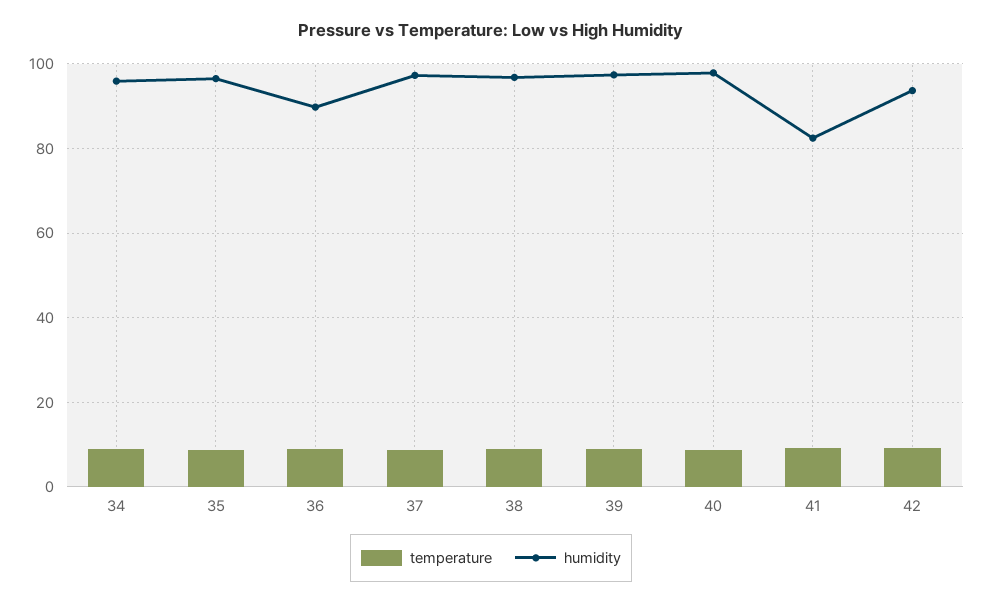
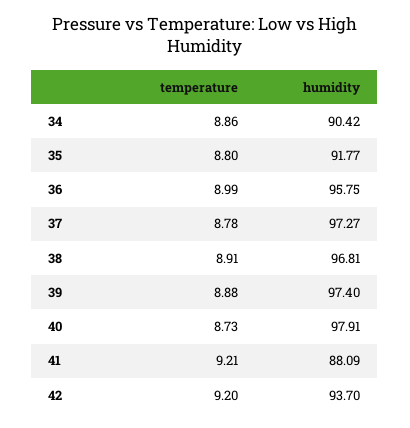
  {
    "temperature": {
      "34": 8.86,
      "35": 8.8,
      "36": 8.99,
      "37": 8.78,
      "38": 8.91,
      "39": 8.88,
      "40": 8.73,
      "41": 9.21,
      "42": 9.2
    },
    "humidity": {
-     "34": 96,
+     "34": 90.42,
-     "35": 96,
+     "35": 91.77,
-     "36": 90,
+     "36": 95.75,
      "37": 97.27,
      "38": 96.81,
      "39": 97.4,
      "40": 97.91,
-     "41": 82,
+     "41": 88.09,
      "42": 93.7
    }
  }

